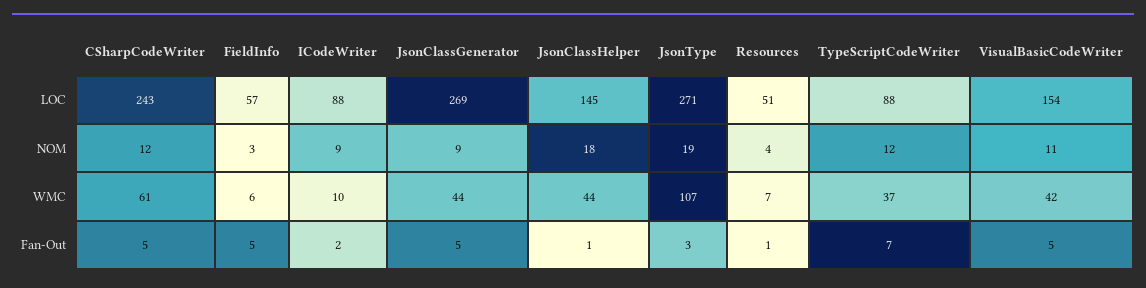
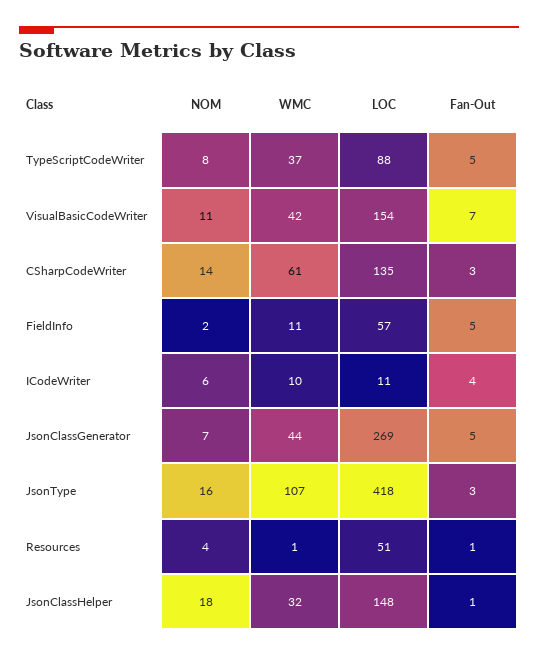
  {
    "CSharpCodeWriter": {
-     "LOC": 243,
+     "LOC": 135,
-     "NOM": 12,
+     "NOM": 14,
      "WMC": 61,
-     "Fan-Out": 5
+     "Fan-Out": 3
    },
    "FieldInfo": {
      "LOC": 57,
-     "NOM": 3,
+     "NOM": 2,
-     "WMC": 6,
+     "WMC": 11,
      "Fan-Out": 5
    },
    "ICodeWriter": {
-     "LOC": 88,
+     "LOC": 11,
-     "NOM": 9,
+     "NOM": 6,
      "WMC": 10,
-     "Fan-Out": 2
+     "Fan-Out": 4
    },
    "JsonClassGenerator": {
      "LOC": 269,
-     "NOM": 9,
+     "NOM": 7,
      "WMC": 44,
      "Fan-Out": 5
    },
    "JsonClassHelper": {
-     "LOC": 145,
+     "LOC": 148,
      "NOM": 18,
-     "WMC": 44,
+     "WMC": 32,
      "Fan-Out": 1
    },
    "JsonType": {
-     "LOC": 271,
+     "LOC": 418,
-     "NOM": 19,
+     "NOM": 16,
      "WMC": 107,
      "Fan-Out": 3
    },
    "Resources": {
      "LOC": 51,
      "NOM": 4,
-     "WMC": 7,
+     "WMC": 1,
      "Fan-Out": 1
    },
    "TypeScriptCodeWriter": {
      "LOC": 88,
-     "NOM": 12,
+     "NOM": 8,
      "WMC": 37,
-     "Fan-Out": 7
+     "Fan-Out": 5
    },
    "VisualBasicCodeWriter": {
      "LOC": 154,
      "NOM": 11,
      "WMC": 42,
-     "Fan-Out": 5
+     "Fan-Out": 7
    }
  }

